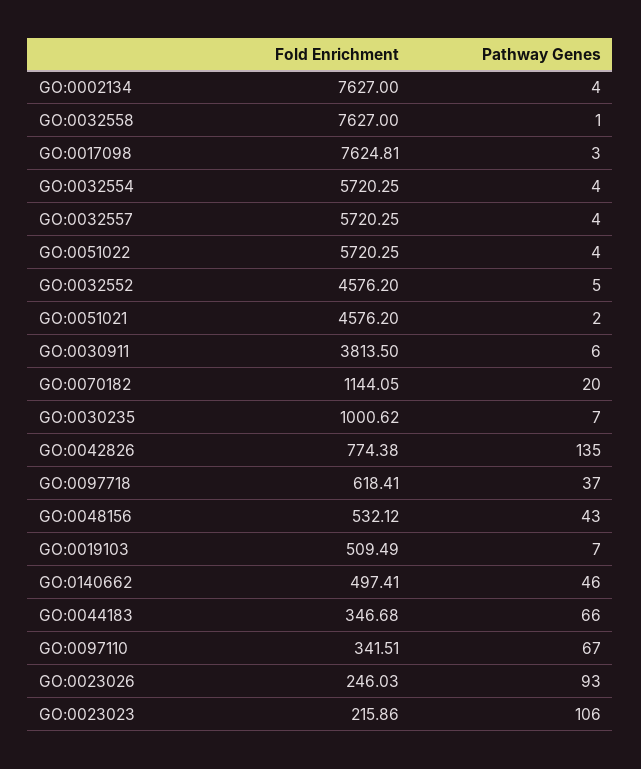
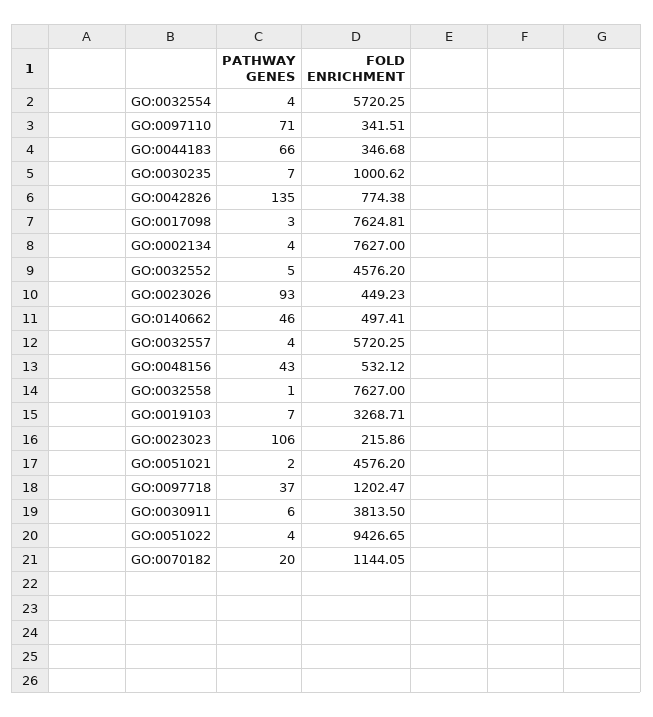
  {
    "Fold Enrichment": {
      "GO:0002134": 7627,
      "GO:0032558": 7627,
      "GO:0017098": 7624.81,
      "GO:0032554": 5720.25,
      "GO:0032557": 5720.25,
-     "GO:0051022": 5720.25,
+     "GO:0051022": 9426.65,
      "GO:0032552": 4576.2,
      "GO:0051021": 4576.2,
      "GO:0030911": 3813.5,
      "GO:0070182": 1144.05,
      "GO:0030235": 1000.62,
      "GO:0042826": 774.38,
-     "GO:0097718": 618.41,
+     "GO:0097718": 1202.47,
      "GO:0048156": 532.12,
-     "GO:0019103": 509.49,
+     "GO:0019103": 3268.71,
      "GO:0140662": 497.41,
      "GO:0044183": 346.68,
      "GO:0097110": 341.51,
-     "GO:0023026": 246.03,
+     "GO:0023026": 449.23,
      "GO:0023023": 215.86
    },
    "Pathway Genes": {
      "GO:0002134": 4,
      "GO:0032558": 1,
      "GO:0017098": 3,
      "GO:0032554": 4,
      "GO:0032557": 4,
      "GO:0051022": 4,
      "GO:0032552": 5,
      "GO:0051021": 2,
      "GO:0030911": 6,
      "GO:0070182": 20,
      "GO:0030235": 7,
      "GO:0042826": 135,
      "GO:0097718": 37,
      "GO:0048156": 43,
      "GO:0019103": 7,
      "GO:0140662": 46,
      "GO:0044183": 66,
-     "GO:0097110": 67,
+     "GO:0097110": 71,
      "GO:0023026": 93,
      "GO:0023023": 106
    }
  }

